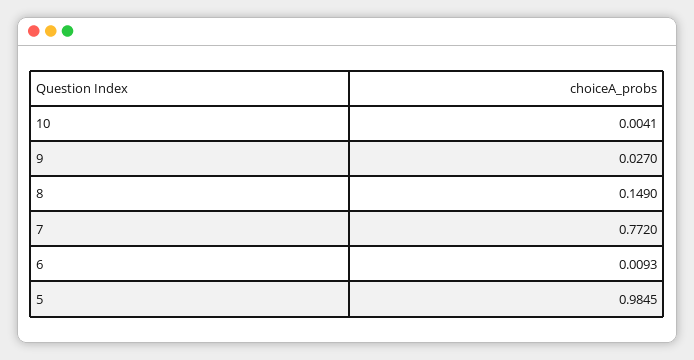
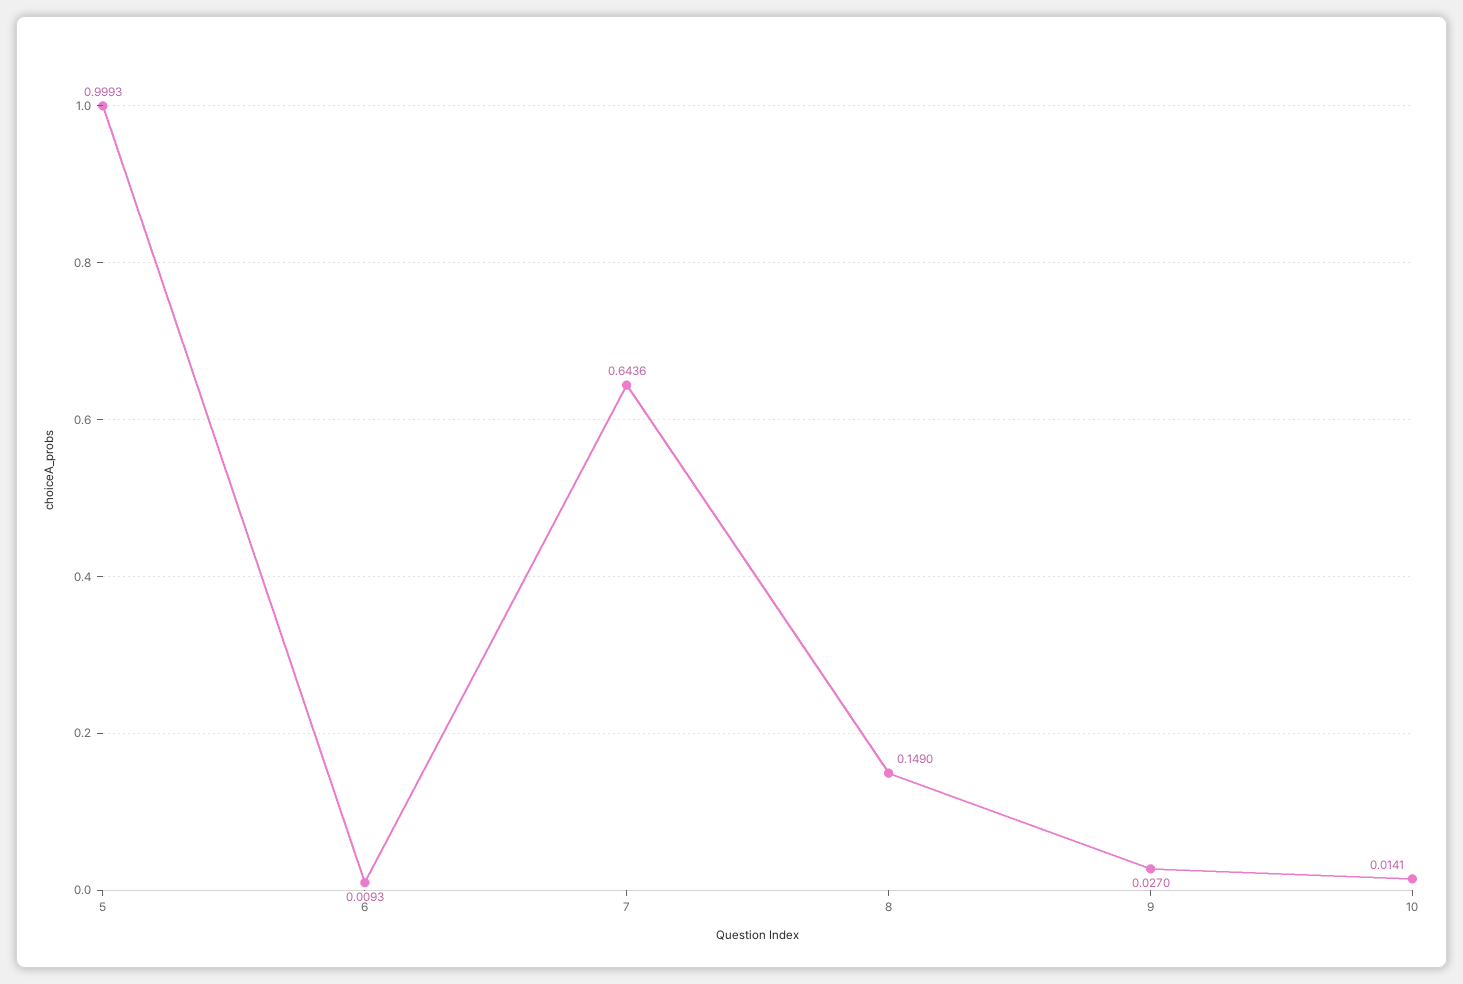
  {
-   "10": 0.0041,
+   "10": 0.0141,
    "9": 0.027,
    "8": 0.149,
-   "7": 0.772,
+   "7": 0.6436,
    "6": 0.0093,
-   "5": 0.9845
+   "5": 0.9993
  }

